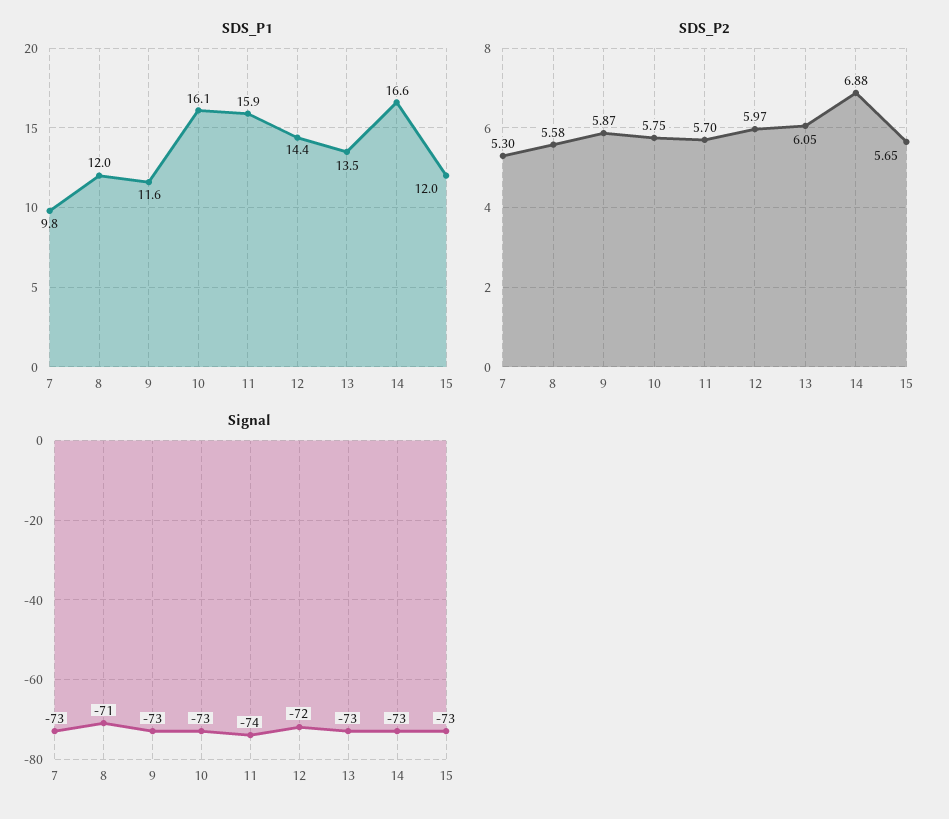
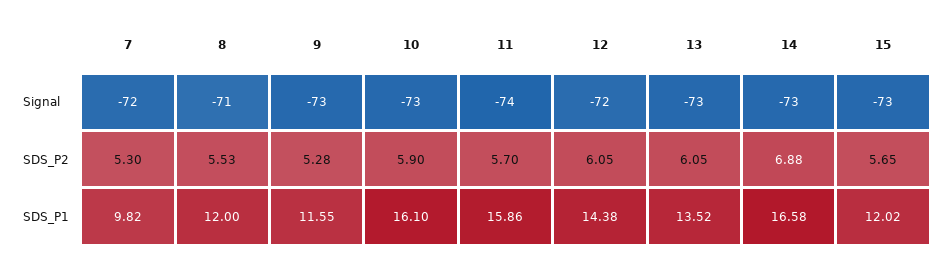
  {
    "SDS_P1": {
      "7": 9.82,
      "8": 12,
      "9": 11.55,
      "10": 16.1,
      "11": 15.86,
      "12": 14.38,
      "13": 13.52,
      "14": 16.58,
      "15": 12.02
    },
    "SDS_P2": {
      "7": 5.3,
-     "8": 5.58,
+     "8": 5.53,
-     "9": 5.87,
+     "9": 5.28,
-     "10": 5.75,
+     "10": 5.9,
      "11": 5.7,
-     "12": 5.97,
+     "12": 6.05,
      "13": 6.05,
      "14": 6.88,
      "15": 5.65
    },
    "Signal": {
-     "7": -73,
+     "7": -72,
      "8": -71,
      "9": -73,
      "10": -73,
      "11": -74,
      "12": -72,
      "13": -73,
      "14": -73,
      "15": -73
    }
  }

